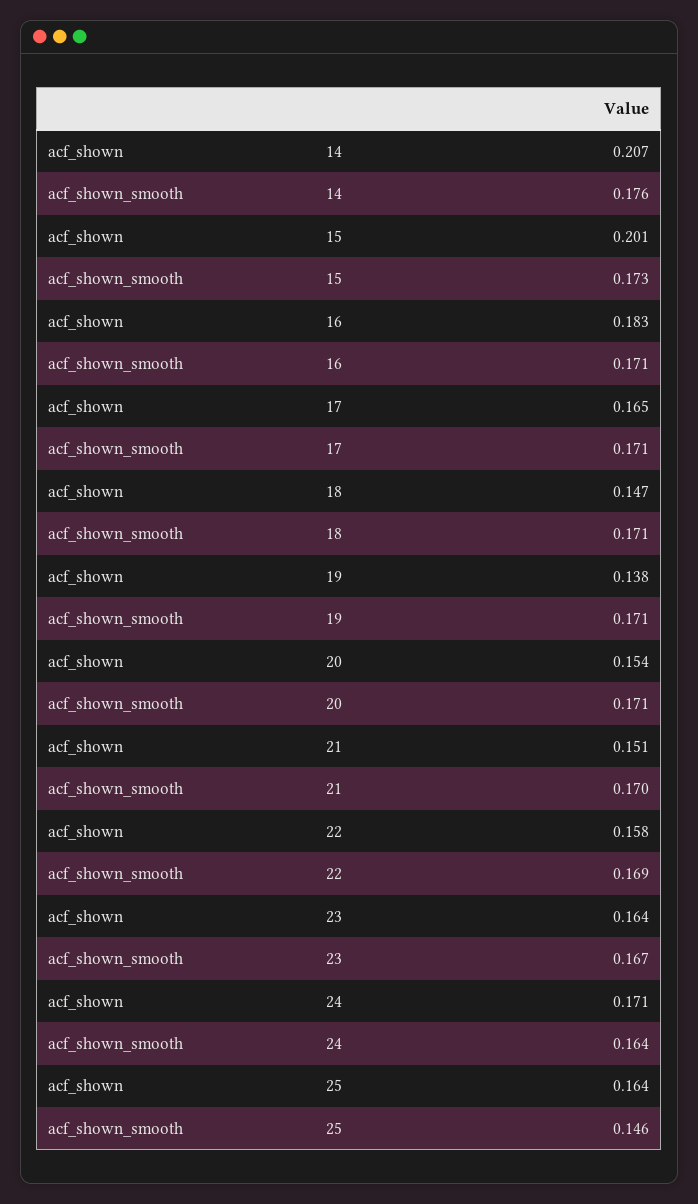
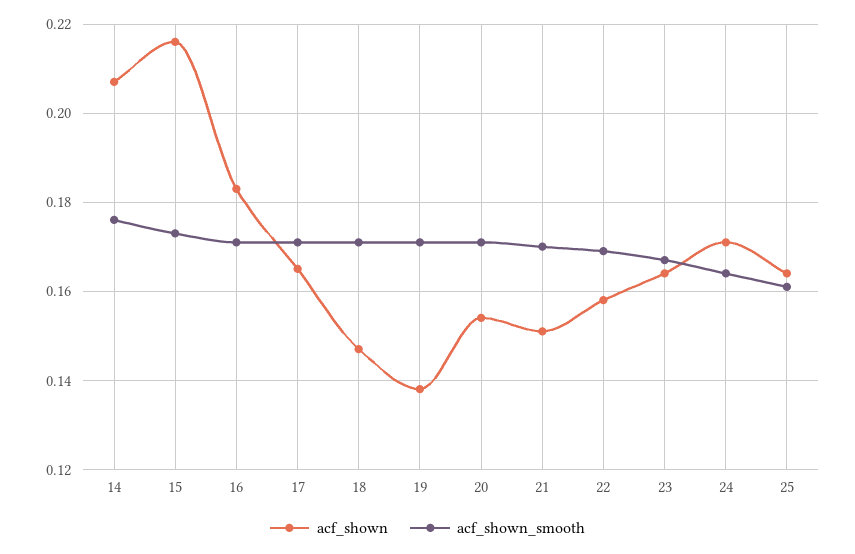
  {
    "acf_shown": {
      "14": 0.207,
-     "15": 0.201,
+     "15": 0.215,
      "16": 0.183,
      "17": 0.165,
      "18": 0.147,
      "19": 0.138,
      "20": 0.154,
      "21": 0.151,
      "22": 0.158,
      "23": 0.164,
      "24": 0.171,
      "25": 0.164
    },
    "acf_shown_smooth": {
      "14": 0.176,
      "15": 0.173,
      "16": 0.171,
      "17": 0.171,
      "18": 0.171,
      "19": 0.171,
      "20": 0.171,
      "21": 0.17,
      "22": 0.169,
      "23": 0.167,
      "24": 0.164,
-     "25": 0.146
+     "25": 0.16
    }
  }

